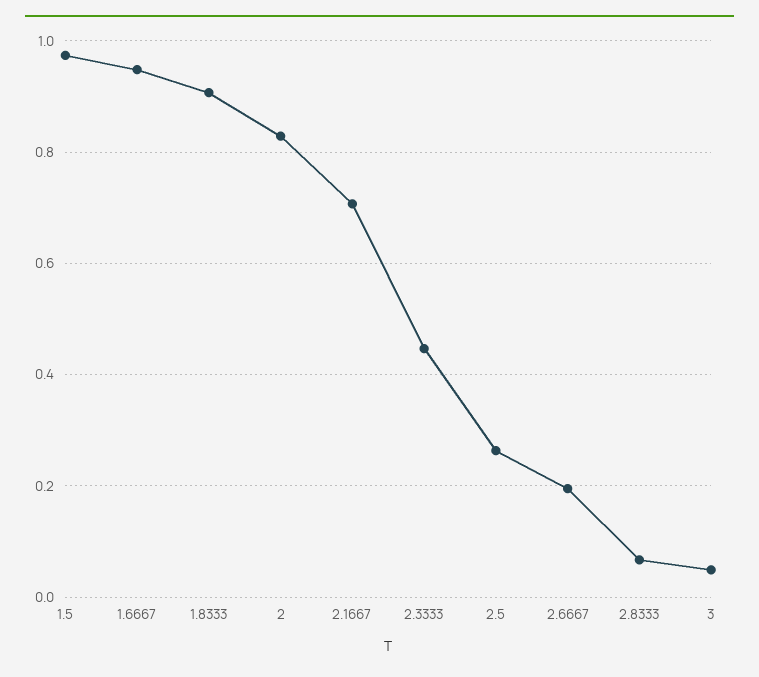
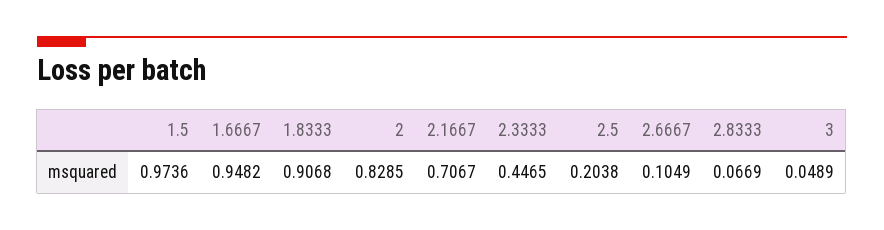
  {
    "1.5": 0.9736,
    "1.6667": 0.9482,
    "1.8333": 0.9068,
    "2": 0.8285,
    "2.1667": 0.7067,
    "2.3333": 0.4465,
-   "2.5": 0.26,
+   "2.5": 0.2038,
-   "2.6667": 0.2,
+   "2.6667": 0.1049,
    "2.8333": 0.0669,
    "3": 0.0489
  }

